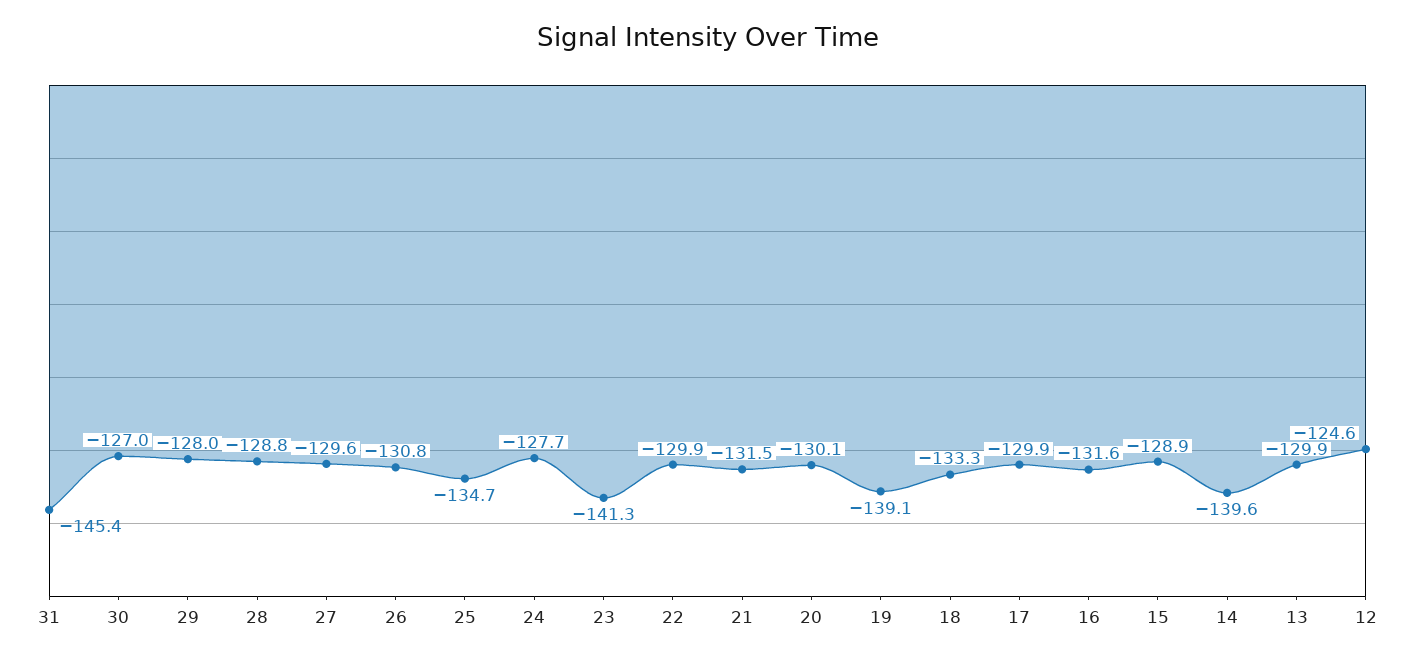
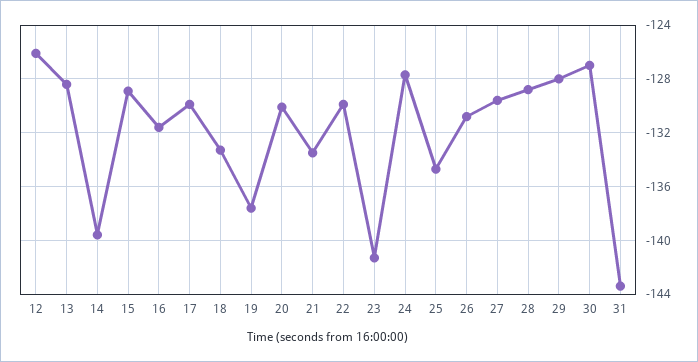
  {
-   "31": -145.4,
+   "31": -143.5,
    "30": -127,
    "29": -128,
    "28": -128.8,
    "27": -129.6,
    "26": -130.8,
    "25": -134.7,
    "24": -127.7,
    "23": -141.3,
    "22": -129.9,
-   "21": -131.5,
+   "21": -133.5,
    "20": -130.1,
-   "19": -139.1,
+   "19": -137.5,
    "18": -133.3,
    "17": -129.9,
    "16": -131.6,
    "15": -128.9,
    "14": -139.6,
-   "13": -129.9,
+   "13": -128.5,
-   "12": -124.6
+   "12": -126
  }

